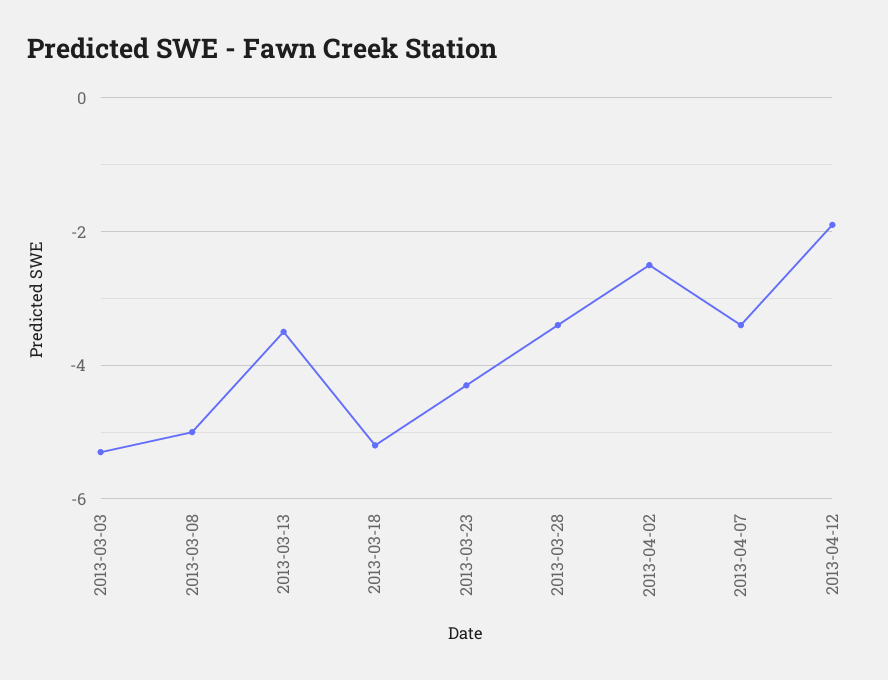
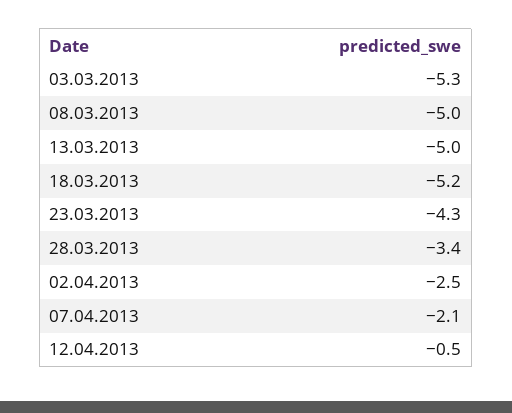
  {
    "2013-03-03": -5.3,
    "2013-03-08": -5,
-   "2013-03-13": -3.5,
+   "2013-03-13": -5,
    "2013-03-18": -5.2,
    "2013-03-23": -4.3,
    "2013-03-28": -3.4,
    "2013-04-02": -2.5,
-   "2013-04-07": -3.5,
+   "2013-04-07": -2.1,
-   "2013-04-12": -2
+   "2013-04-12": -0.5
  }

